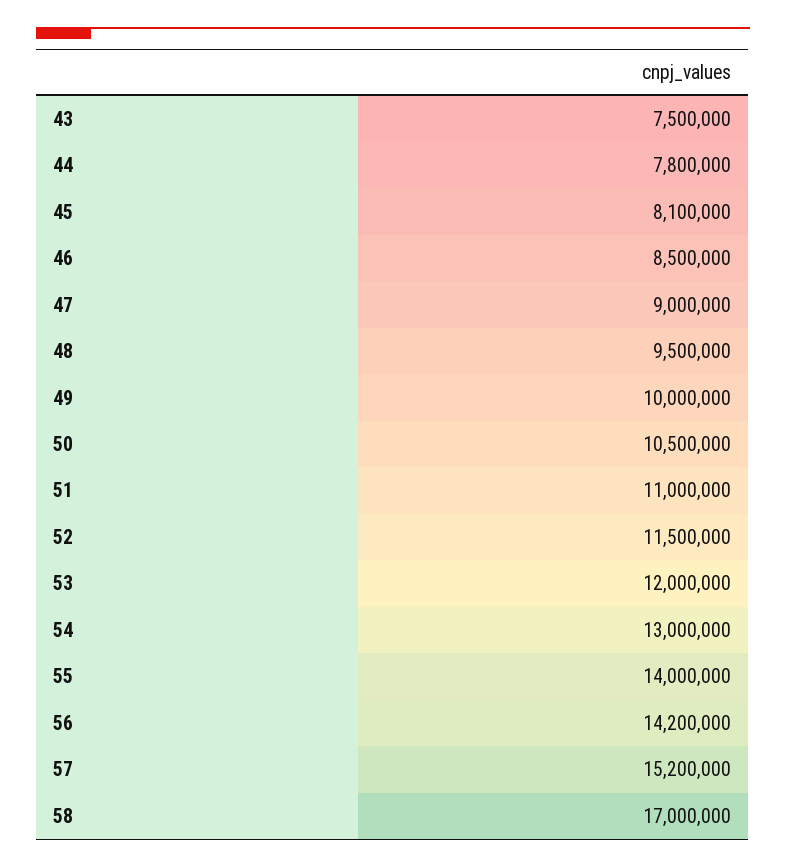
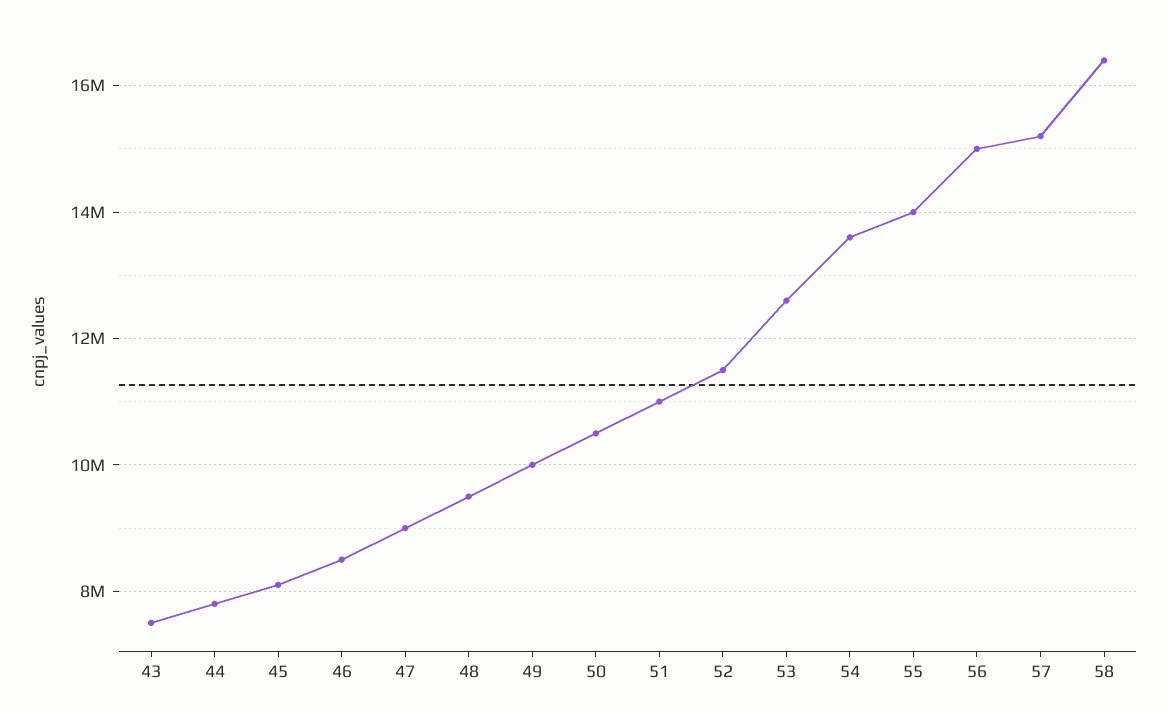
  {
    "43": 7500000,
    "44": 7800000,
    "45": 8100000,
    "46": 8500000,
    "47": 9000000,
    "48": 9500000,
    "49": 10000000,
    "50": 10500000,
    "51": 11000000,
    "52": 11500000,
-   "53": 12000000,
+   "53": 12600000,
-   "54": 13000000,
+   "54": 13600000,
    "55": 14000000,
-   "56": 14200000,
+   "56": 15000000,
    "57": 15200000,
-   "58": 17000000
+   "58": 16400000
  }

